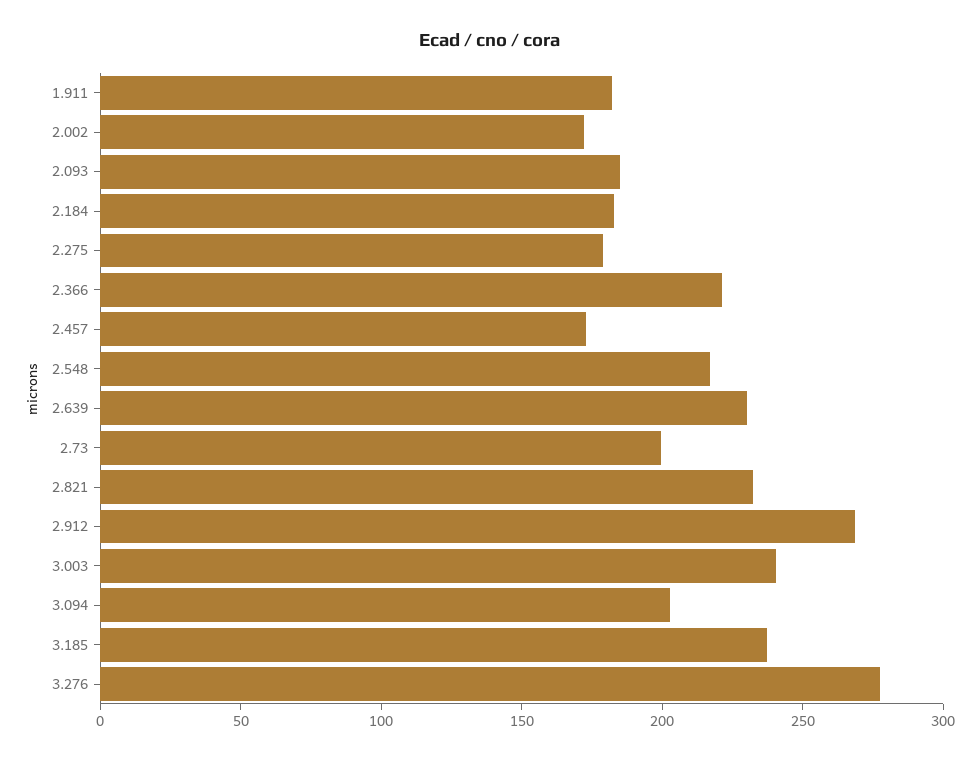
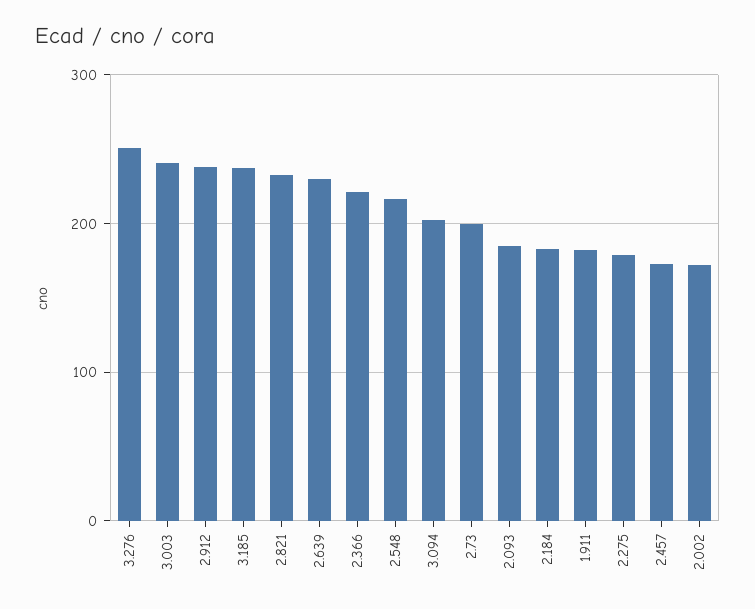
  {
    "1.911": 180,
    "2.002": 170,
    "2.093": 190,
    "2.184": 180,
    "2.275": 180,
    "2.366": 220,
    "2.457": 170,
    "2.548": 220,
    "2.639": 230,
    "2.73": 200,
    "2.821": 230,
-   "2.912": 270,
+   "2.912": 240,
    "3.003": 240,
    "3.094": 200,
    "3.185": 240,
-   "3.276": 280
+   "3.276": 250
  }

